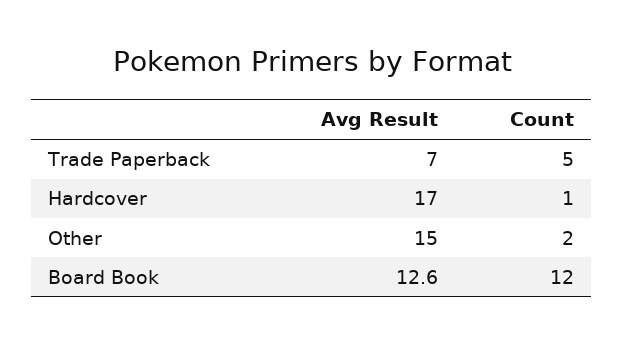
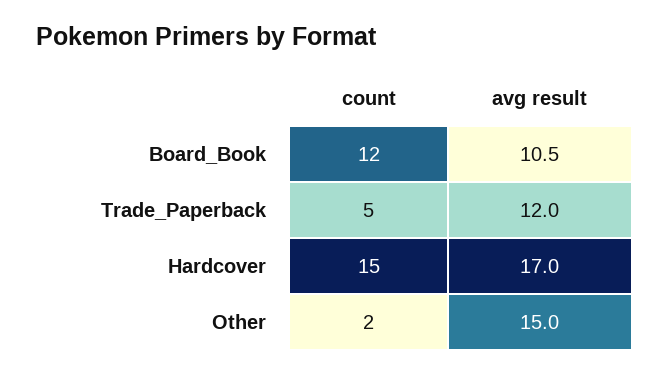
  {
    "Avg Result": {
-     "Trade Paperback": 7,
+     "Trade Paperback": 12,
      "Hardcover": 17,
      "Other": 15,
-     "Board Book": 12.6
+     "Board Book": 10.5
    },
    "Count": {
      "Trade Paperback": 5,
-     "Hardcover": 1,
+     "Hardcover": 15,
      "Other": 2,
      "Board Book": 12
    }
  }

